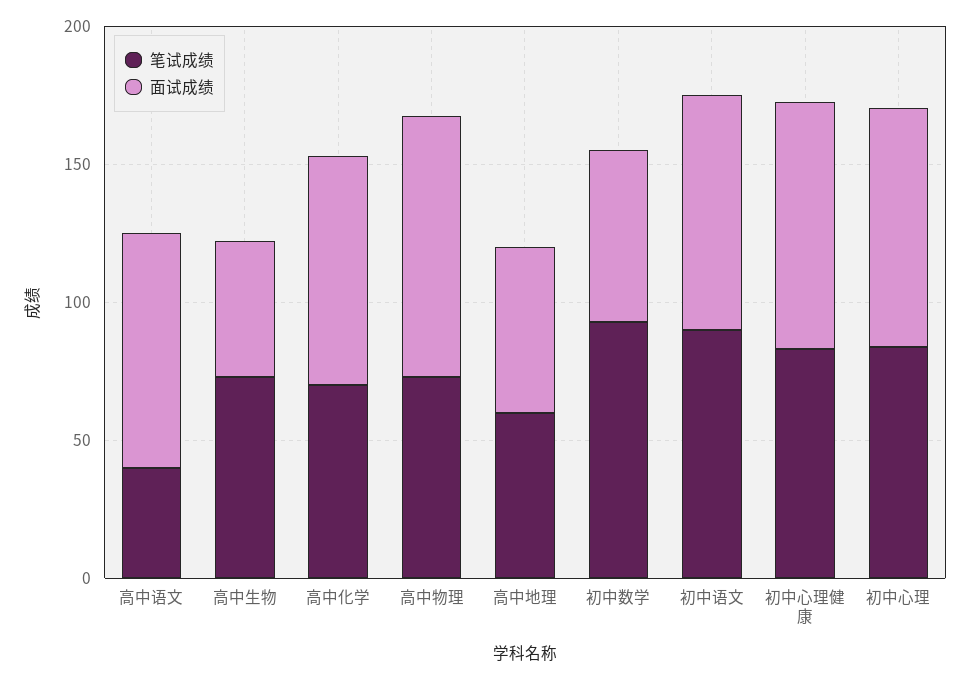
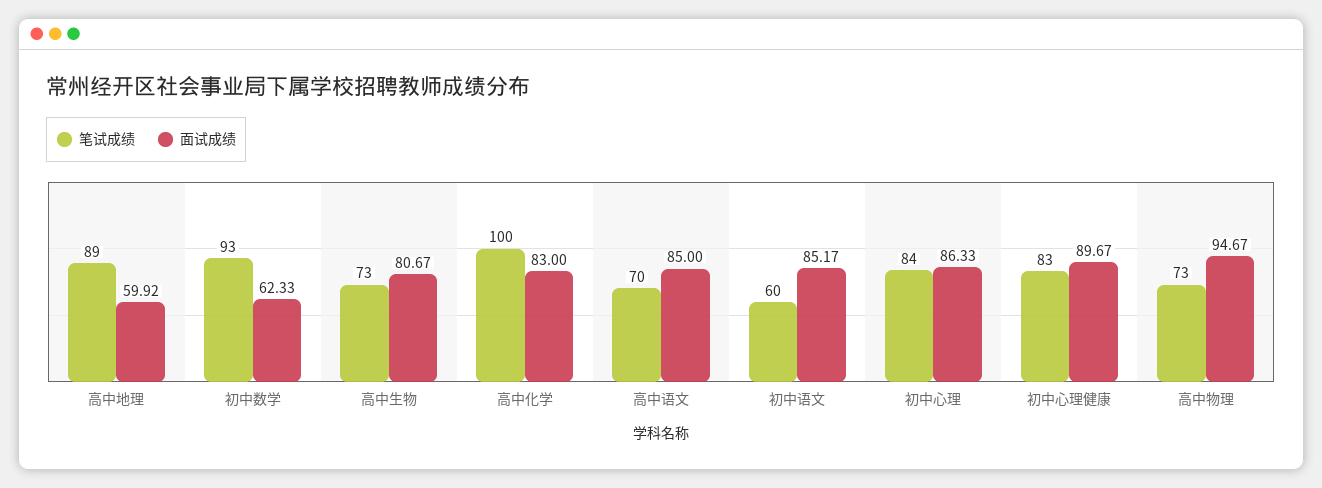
  {
    "笔试成绩": {
-     "高中语文": 40,
+     "高中语文": 70,
      "高中生物": 73,
-     "高中化学": 70,
+     "高中化学": 100,
      "高中物理": 73,
-     "高中地理": 60,
+     "高中地理": 89,
      "初中数学": 93,
-     "初中语文": 90,
+     "初中语文": 60,
      "初中心理健康": 83,
      "初中心理": 84
    },
    "面试成绩": {
      "高中语文": 85,
-     "高中生物": 50,
+     "高中生物": 80.67,
      "高中化学": 83,
      "高中物理": 94.67,
      "高中地理": 59.92,
      "初中数学": 62.33,
      "初中语文": 85.17,
      "初中心理健康": 89.67,
      "初中心理": 86.33
    }
  }

